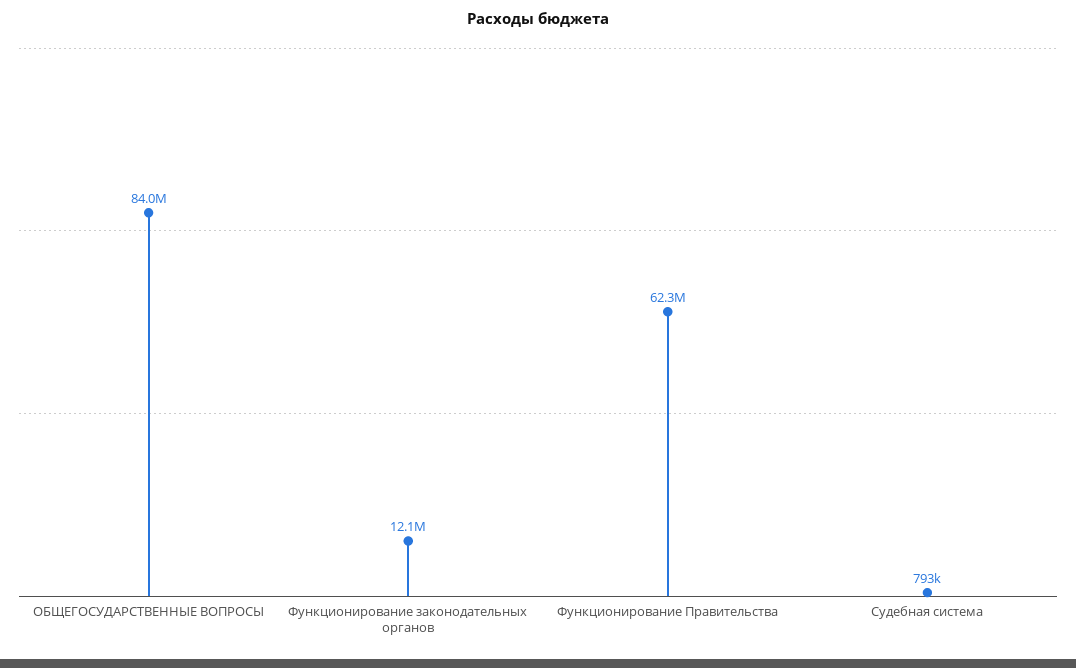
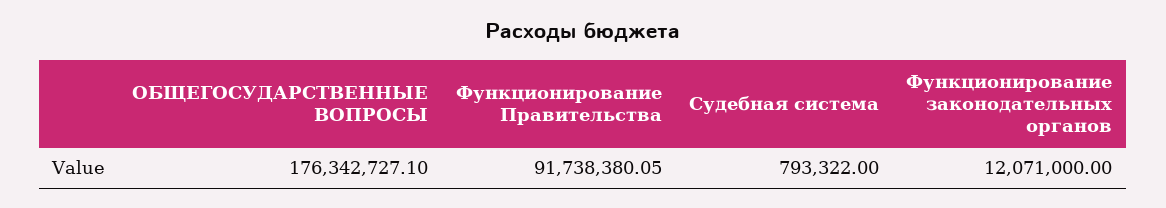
  {
-   "ОБЩЕГОСУДАРСТВЕННЫЕ ВОПРОСЫ": 84000000,
+   "ОБЩЕГОСУДАРСТВЕННЫЕ ВОПРОСЫ": 176342727.1,
    "Функционирование законодательных органов": 12071000,
-   "Функционирование Правительства": 62300000,
+   "Функционирование Правительства": 91738380.05,
    "Судебная система": 793322
  }

